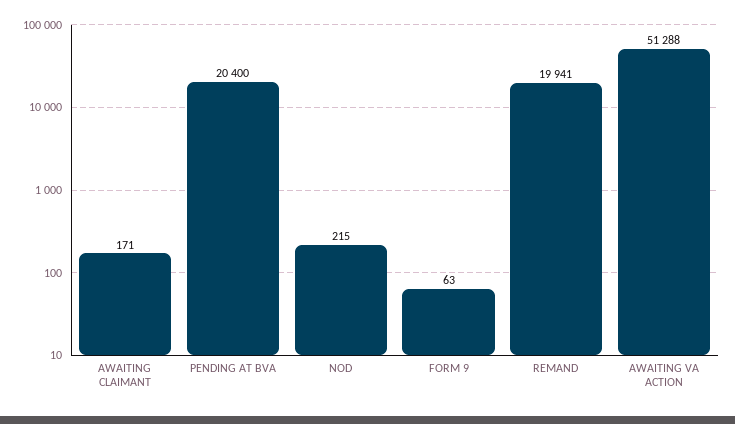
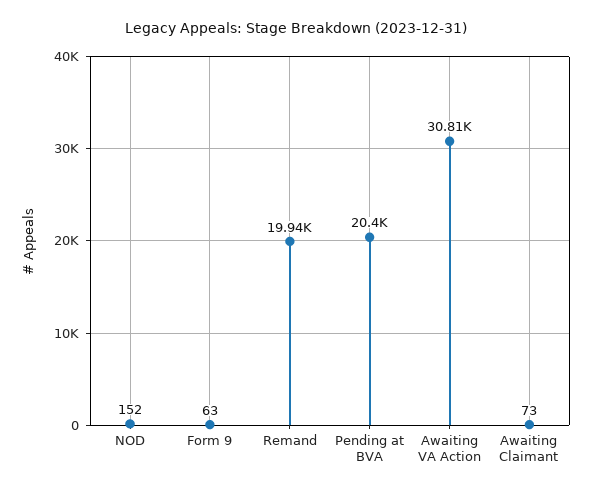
  {
-   "AWAITING CLAIMANT": 171,
+   "AWAITING CLAIMANT": 73,
    "PENDING AT BVA": 20400,
-   "NOD": 215,
+   "NOD": 152,
    "FORM 9": 63,
    "REMAND": 19941,
-   "AWAITING VA ACTION": 51288
+   "AWAITING VA ACTION": 30810
  }

